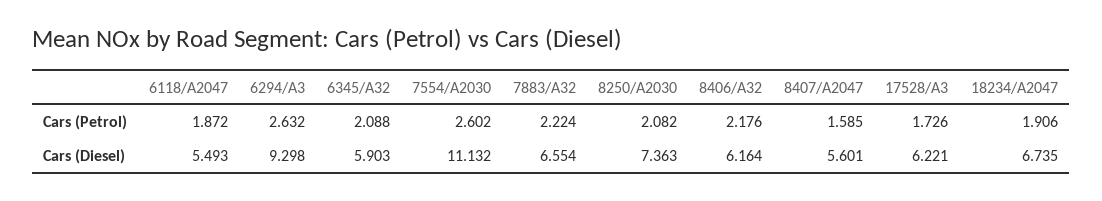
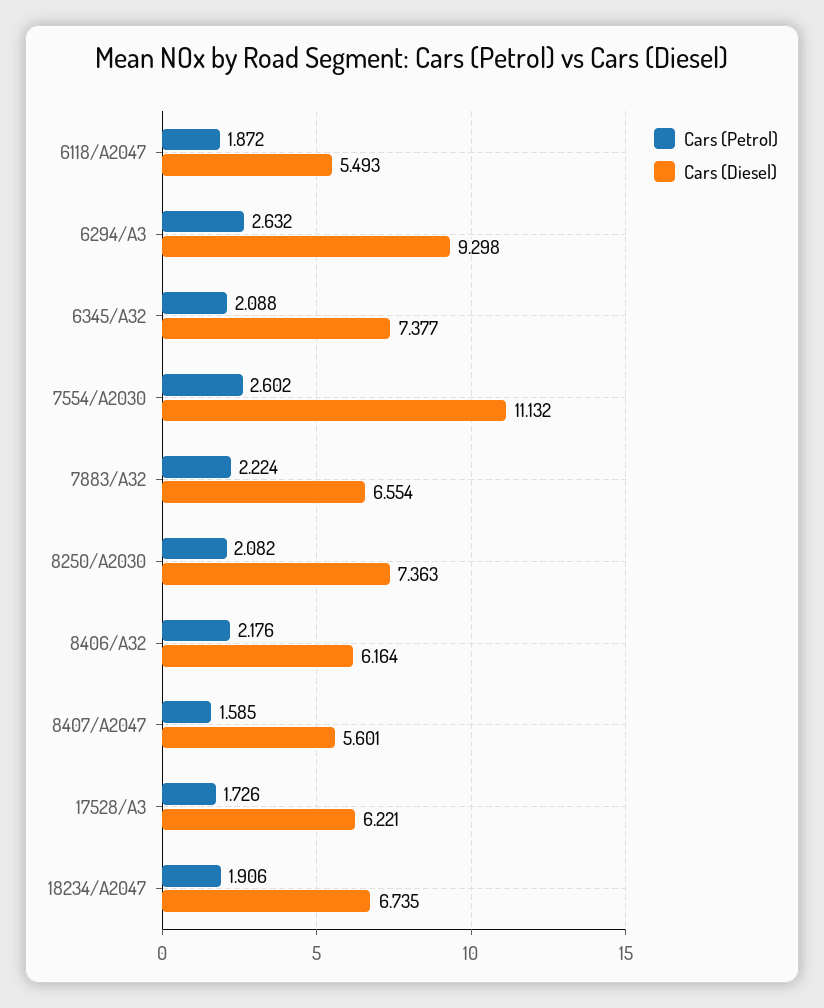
  {
    "Cars (Petrol)": {
      "6118/A2047": 1.872,
      "6294/A3": 2.632,
      "6345/A32": 2.088,
      "7554/A2030": 2.602,
      "7883/A32": 2.224,
      "8250/A2030": 2.082,
      "8406/A32": 2.176,
      "8407/A2047": 1.585,
      "17528/A3": 1.726,
      "18234/A2047": 1.906
    },
    "Cars (Diesel)": {
      "6118/A2047": 5.493,
      "6294/A3": 9.298,
-     "6345/A32": 5.903,
+     "6345/A32": 7.377,
      "7554/A2030": 11.132,
      "7883/A32": 6.554,
      "8250/A2030": 7.363,
      "8406/A32": 6.164,
      "8407/A2047": 5.601,
      "17528/A3": 6.221,
      "18234/A2047": 6.735
    }
  }

